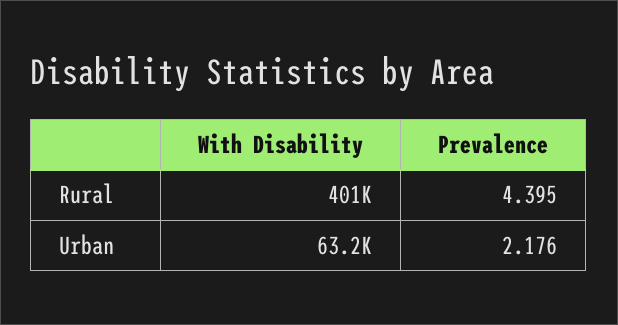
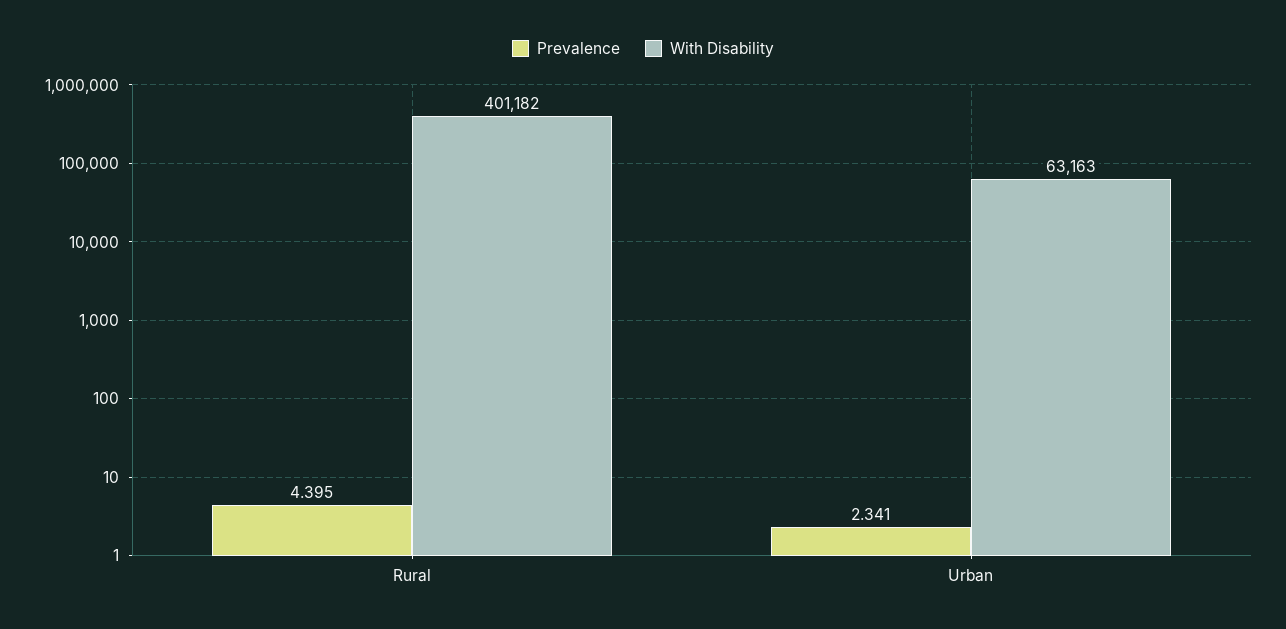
  {
    "With Disability": {
      "Rural": 401182,
      "Urban": 63163
    },
    "Prevalence": {
      "Rural": 4.395,
-     "Urban": 2.176
+     "Urban": 2.341
    }
  }

